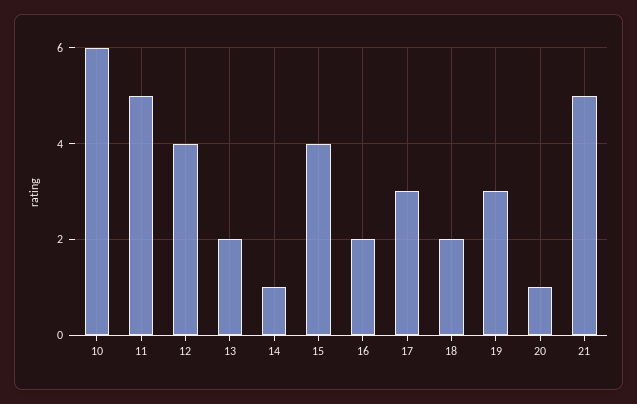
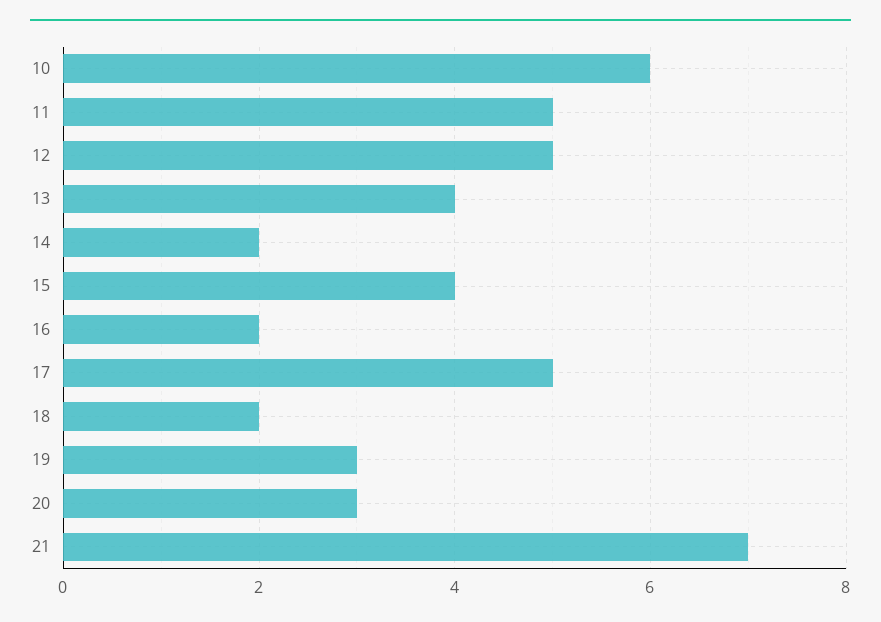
  {
    "10": 6,
    "11": 5,
-   "12": 4,
+   "12": 5,
-   "13": 2,
+   "13": 4,
-   "14": 1,
+   "14": 2,
    "15": 4,
    "16": 2,
-   "17": 3,
+   "17": 5,
    "18": 2,
    "19": 3,
-   "20": 1,
+   "20": 3,
-   "21": 5
+   "21": 7
  }

